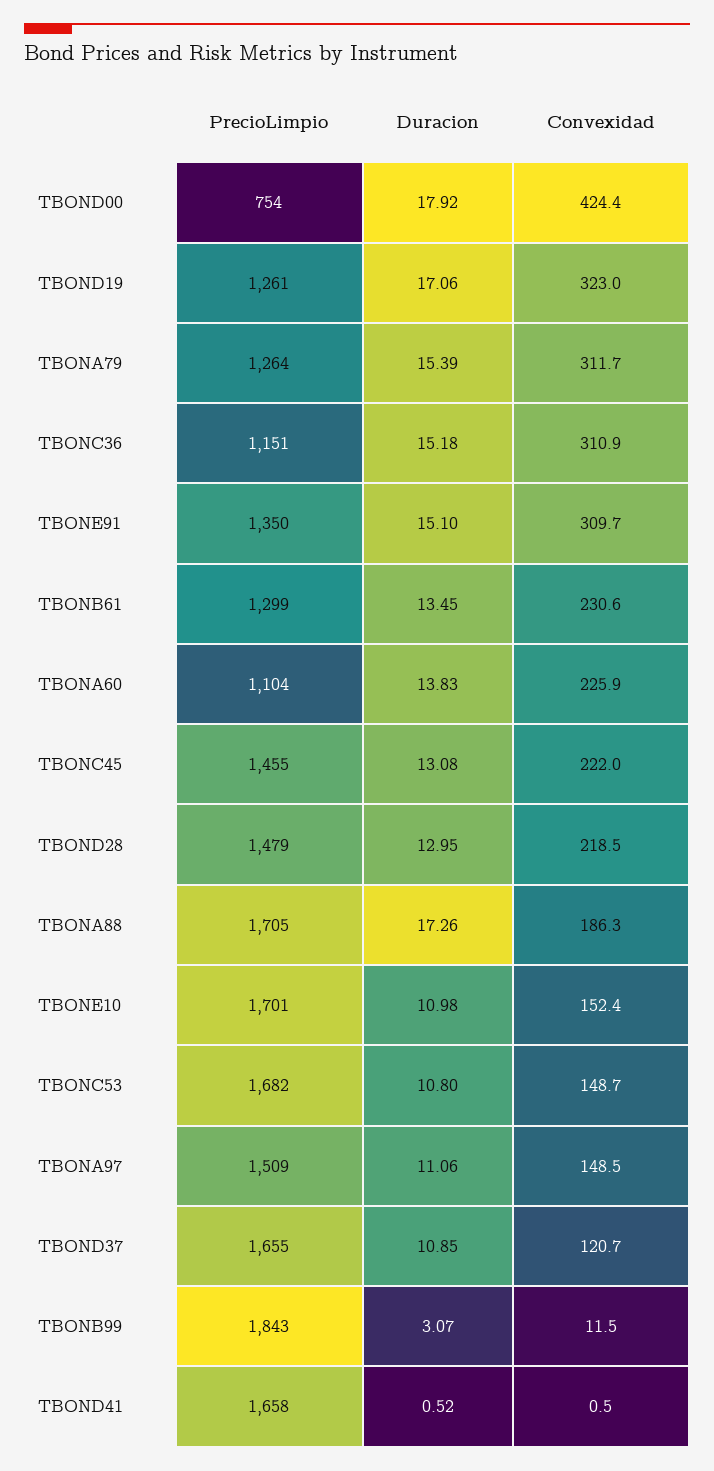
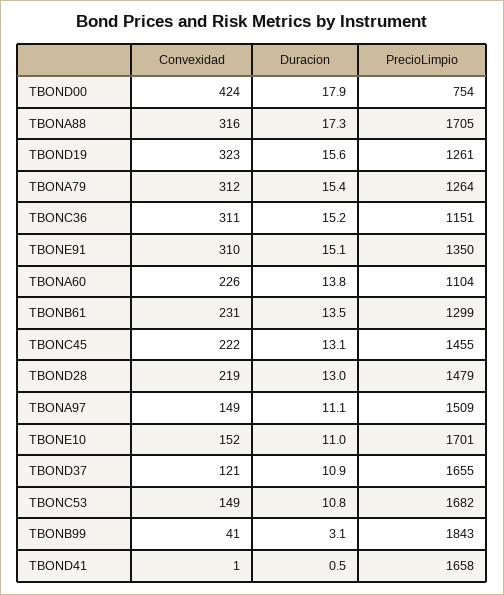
  {
    "PrecioLimpio": {
      "TBOND00": 754,
      "TBOND19": 1261,
      "TBONA79": 1264,
      "TBONC36": 1151,
      "TBONE91": 1350,
      "TBONB61": 1299,
      "TBONA60": 1104,
      "TBONC45": 1455,
      "TBOND28": 1479,
      "TBONA88": 1705,
      "TBONE10": 1701,
      "TBONC53": 1682,
      "TBONA97": 1509,
      "TBOND37": 1655,
      "TBONB99": 1843,
      "TBOND41": 1658
    },
    "Duracion": {
      "TBOND00": 17.92,
-     "TBOND19": 17.06,
+     "TBOND19": 15.6,
      "TBONA79": 15.39,
      "TBONC36": 15.18,
      "TBONE91": 15.1,
      "TBONB61": 13.45,
      "TBONA60": 13.83,
      "TBONC45": 13.08,
      "TBOND28": 12.95,
      "TBONA88": 17.26,
      "TBONE10": 10.98,
      "TBONC53": 10.8,
      "TBONA97": 11.06,
      "TBOND37": 10.85,
      "TBONB99": 3.07,
      "TBOND41": 0.52
    },
    "Convexidad": {
      "TBOND00": 424.4,
      "TBOND19": 323,
      "TBONA79": 311.7,
      "TBONC36": 310.9,
      "TBONE91": 309.7,
      "TBONB61": 230.6,
      "TBONA60": 225.9,
      "TBONC45": 222,
      "TBOND28": 218.5,
-     "TBONA88": 186.3,
+     "TBONA88": 316,
      "TBONE10": 152.4,
      "TBONC53": 148.7,
      "TBONA97": 148.5,
      "TBOND37": 120.7,
-     "TBONB99": 11.5,
+     "TBONB99": 41,
      "TBOND41": 0.5
    }
  }

